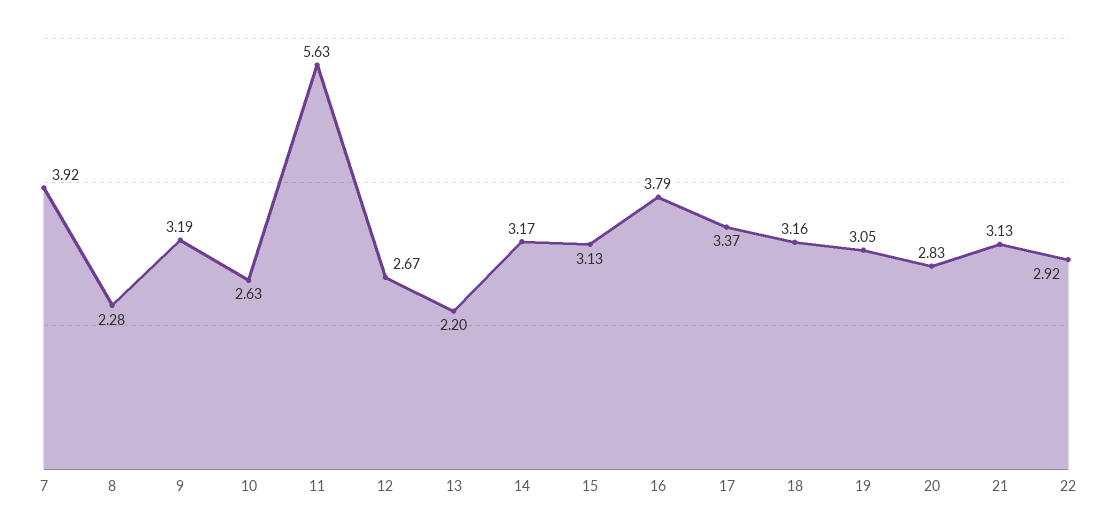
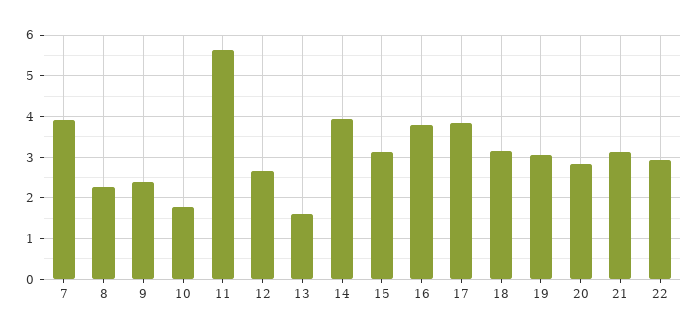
  {
    "7": 3.92,
    "8": 2.28,
-   "9": 3.19,
+   "9": 2.4,
-   "10": 2.63,
+   "10": 1.8,
    "11": 5.63,
    "12": 2.67,
-   "13": 2.2,
+   "13": 1.6,
-   "14": 3.17,
+   "14": 4,
    "15": 3.13,
    "16": 3.79,
-   "17": 3.37,
+   "17": 3.8,
    "18": 3.16,
    "19": 3.05,
    "20": 2.83,
    "21": 3.13,
    "22": 2.92
  }

